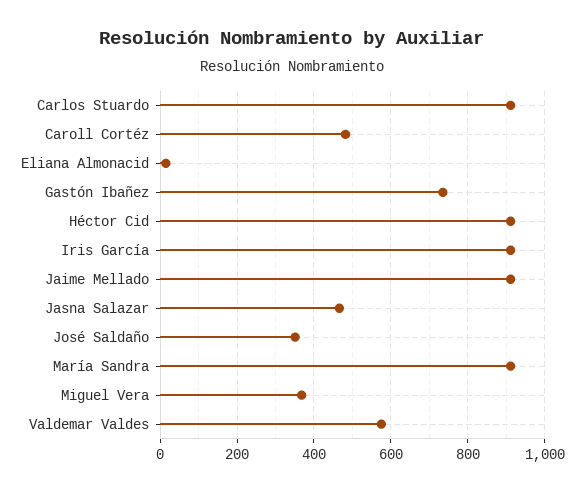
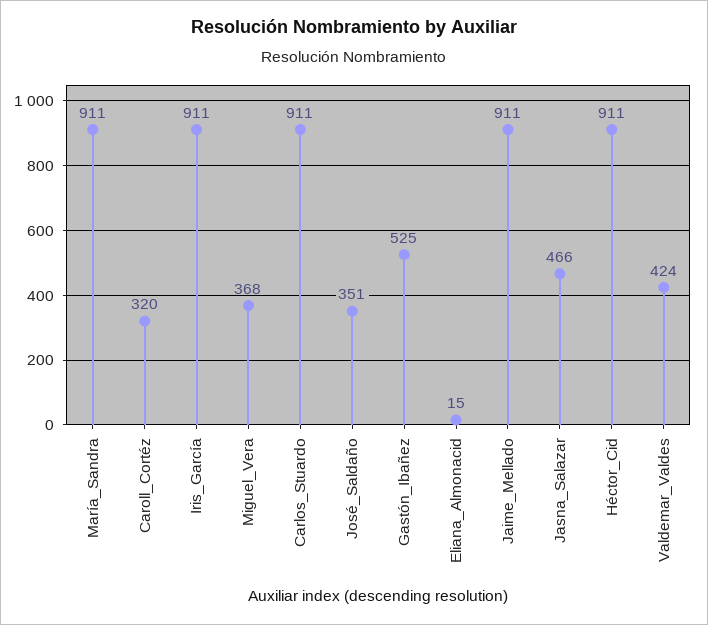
  {
    "Carlos Stuardo": 911,
-   "Caroll Cortéz": 480,
+   "Caroll Cortéz": 320,
    "Eliana Almonacid": 15,
-   "Gastón Ibañez": 740,
+   "Gastón Ibañez": 525,
    "Héctor Cid": 911,
    "Iris García": 911,
    "Jaime Mellado": 911,
    "Jasna Salazar": 466,
    "José Saldaño": 351,
    "María Sandra": 911,
    "Miguel Vera": 368,
-   "Valdemar Valdes": 580
+   "Valdemar Valdes": 424
  }

